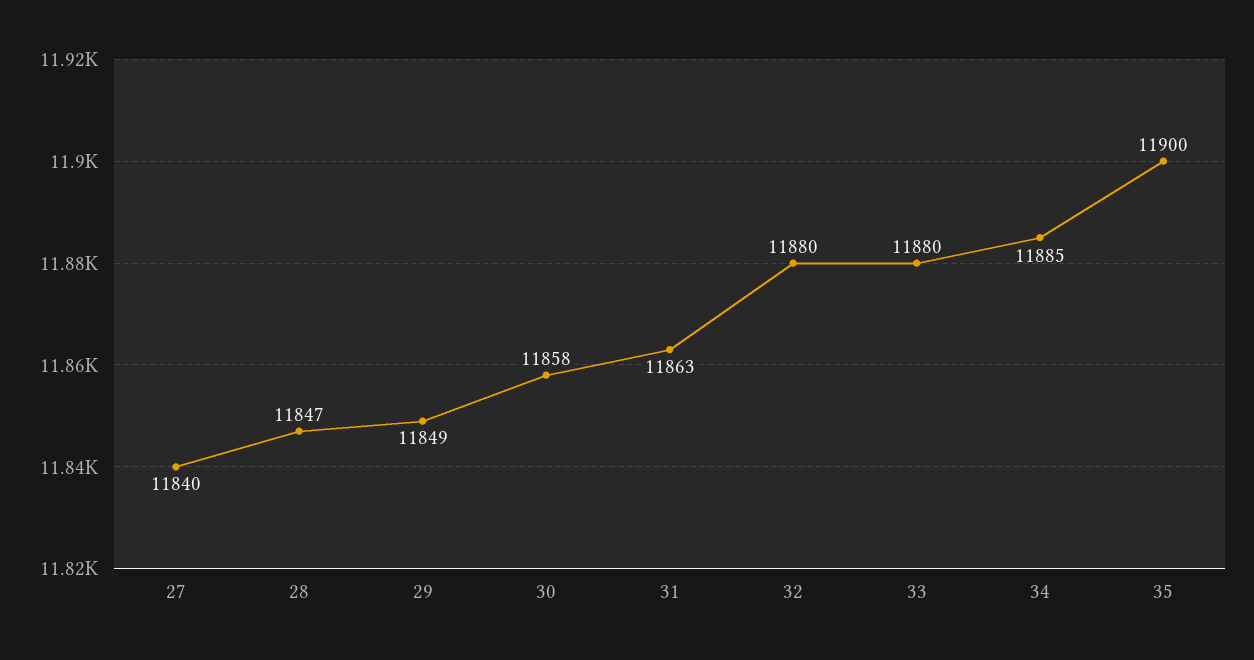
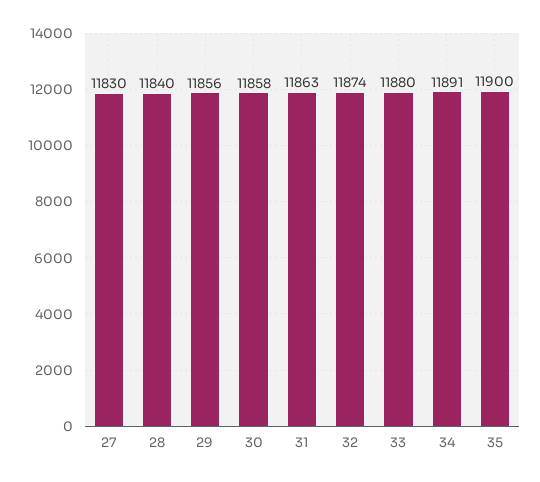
  {
-   "27": 11840,
+   "27": 11830,
-   "28": 11847,
+   "28": 11840,
-   "29": 11849,
+   "29": 11856,
    "30": 11858,
    "31": 11863,
-   "32": 11880,
+   "32": 11874,
    "33": 11880,
-   "34": 11885,
+   "34": 11891,
    "35": 11900
  }

